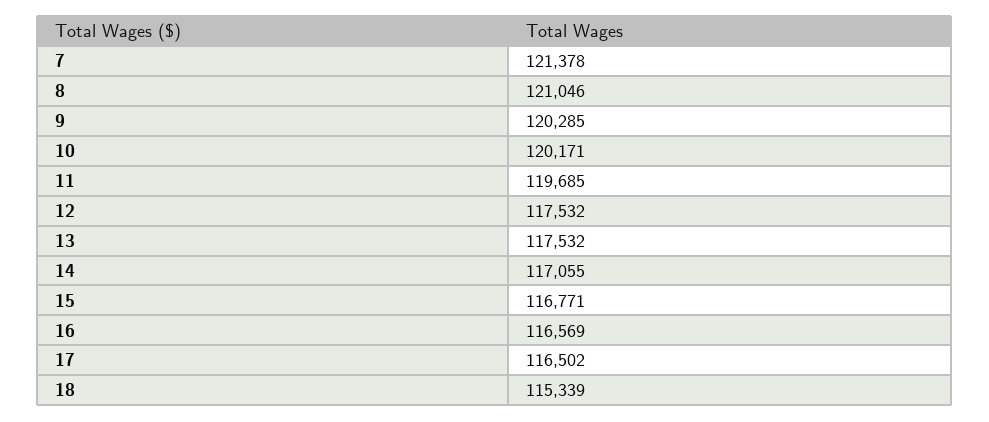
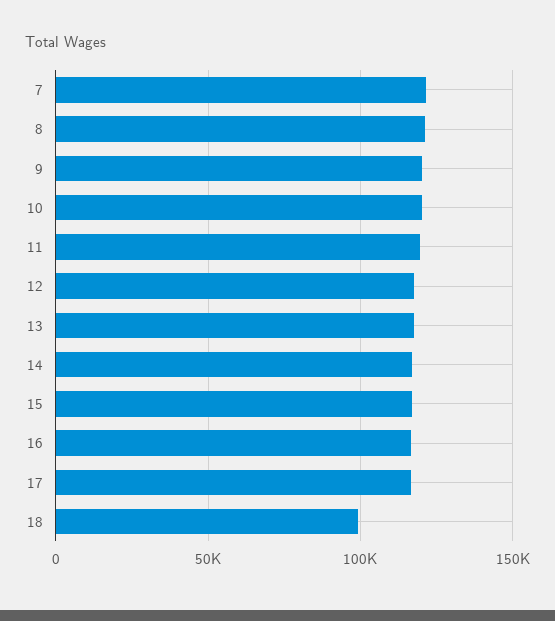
  {
    "7": 121378,
    "8": 121046,
    "9": 120285,
    "10": 120171,
    "11": 119685,
    "12": 117532,
    "13": 117532,
    "14": 117055,
    "15": 116771,
    "16": 116569,
    "17": 116502,
-   "18": 115339
+   "18": 100000
  }

